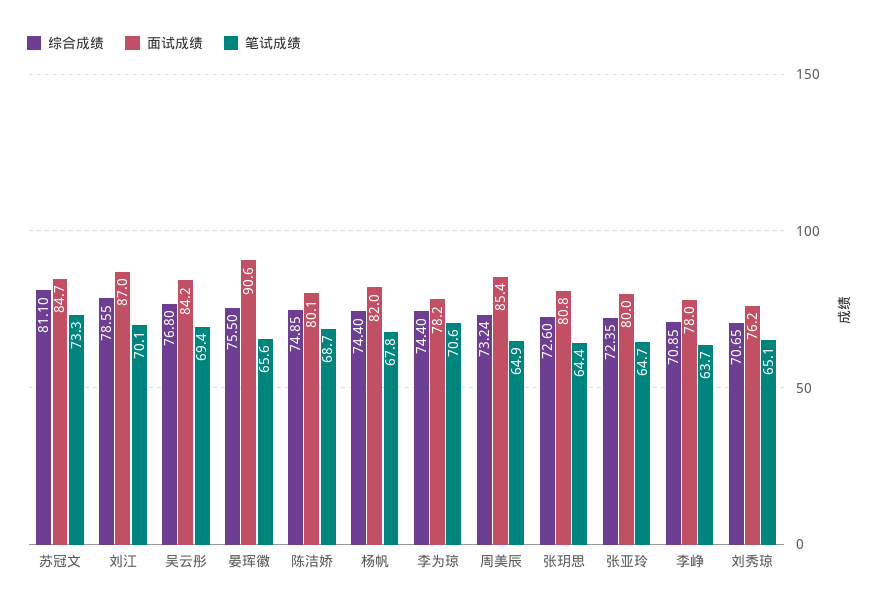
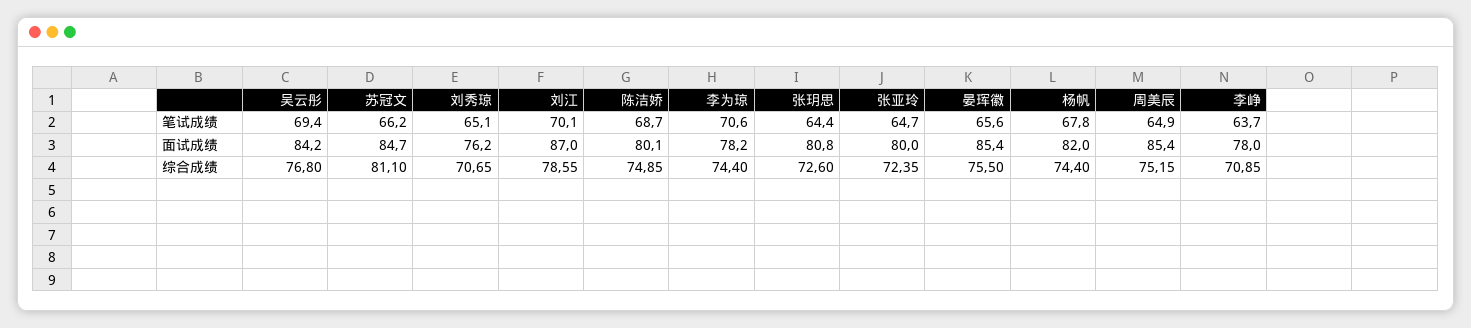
  {
    "综合成绩": {
      "苏冠文": 81.1,
      "刘江": 78.55,
      "吴云彤": 76.8,
      "晏珲徽": 75.5,
      "陈洁娇": 74.85,
      "杨帆": 74.4,
      "李为琼": 74.4,
-     "周美辰": 73.24,
+     "周美辰": 75.15,
      "张玥思": 72.6,
      "张亚玲": 72.35,
      "李峥": 70.85,
      "刘秀琼": 70.65
    },
    "面试成绩": {
      "苏冠文": 84.7,
      "刘江": 87,
      "吴云彤": 84.2,
-     "晏珲徽": 90.6,
+     "晏珲徽": 85.4,
      "陈洁娇": 80.1,
      "杨帆": 82,
      "李为琼": 78.2,
      "周美辰": 85.4,
      "张玥思": 80.8,
      "张亚玲": 80,
      "李峥": 78,
      "刘秀琼": 76.2
    },
    "笔试成绩": {
-     "苏冠文": 73.3,
+     "苏冠文": 66.2,
      "刘江": 70.1,
      "吴云彤": 69.4,
      "晏珲徽": 65.6,
      "陈洁娇": 68.7,
      "杨帆": 67.8,
      "李为琼": 70.6,
      "周美辰": 64.9,
      "张玥思": 64.4,
      "张亚玲": 64.7,
      "李峥": 63.7,
      "刘秀琼": 65.1
    }
  }

